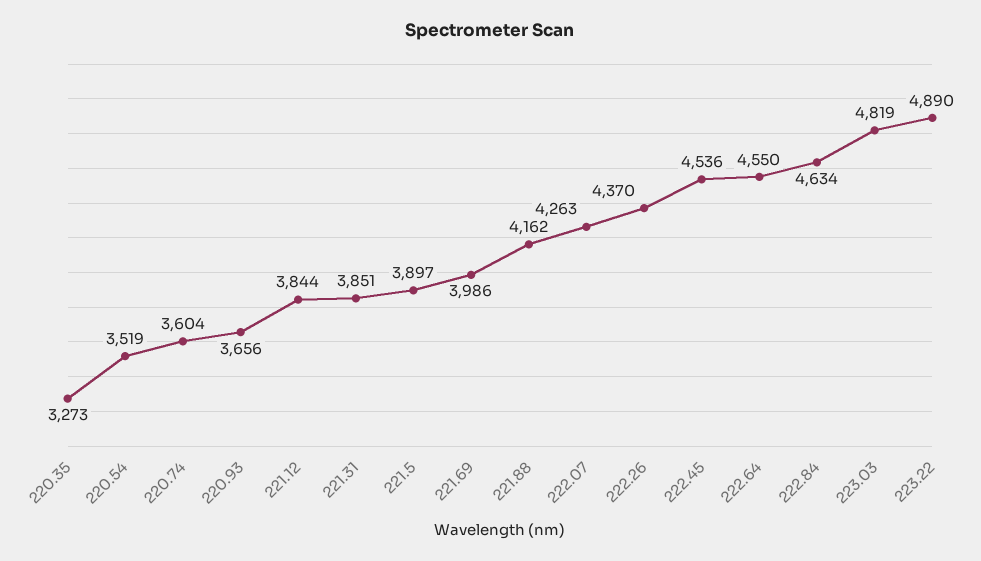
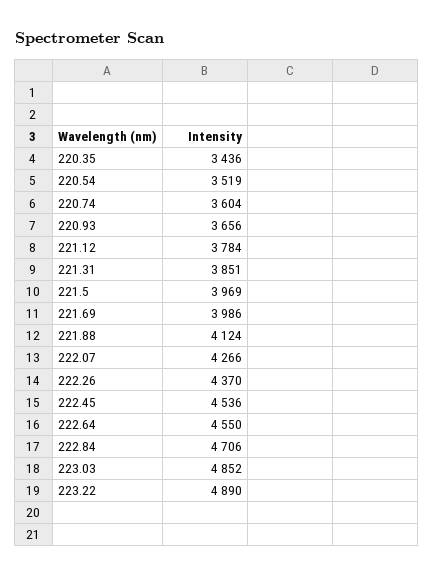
  {
-   "220.35": 3273,
+   "220.35": 3436,
    "220.54": 3519,
    "220.74": 3604,
    "220.93": 3656,
-   "221.12": 3844,
+   "221.12": 3784,
    "221.31": 3851,
-   "221.5": 3897,
+   "221.5": 3969,
    "221.69": 3986,
-   "221.88": 4162,
+   "221.88": 4124,
-   "222.07": 4263,
+   "222.07": 4266,
    "222.26": 4370,
    "222.45": 4536,
    "222.64": 4550,
-   "222.84": 4634,
+   "222.84": 4706,
-   "223.03": 4819,
+   "223.03": 4852,
    "223.22": 4890
  }

